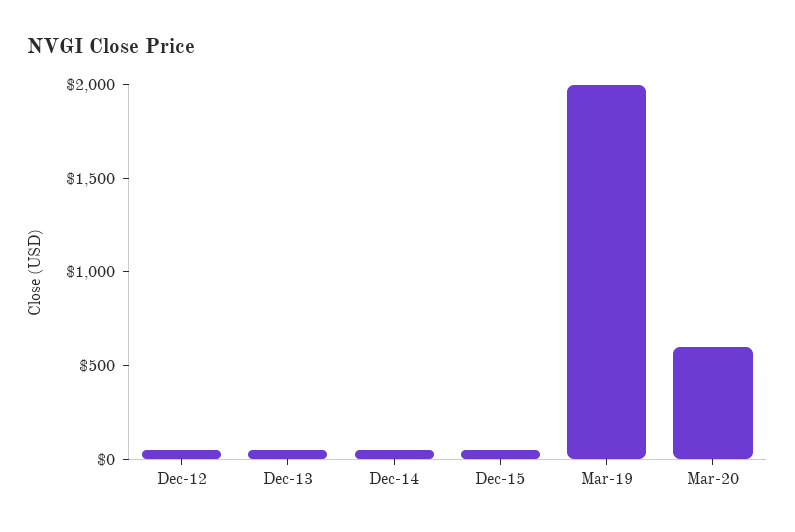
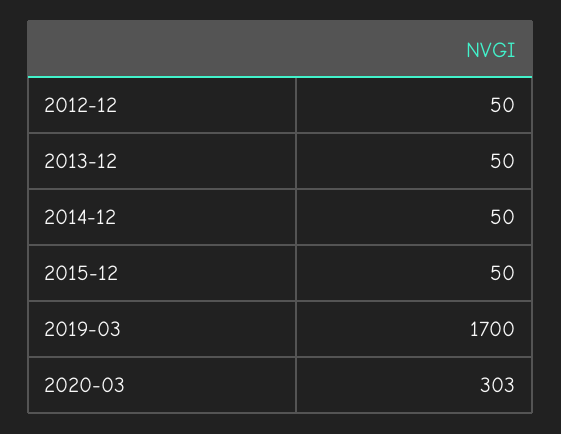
  {
    "Dec-12": 50,
    "Dec-13": 50,
    "Dec-14": 50,
    "Dec-15": 50,
-   "Mar-19": 2000,
+   "Mar-19": 1700,
-   "Mar-20": 600
+   "Mar-20": 303
  }

